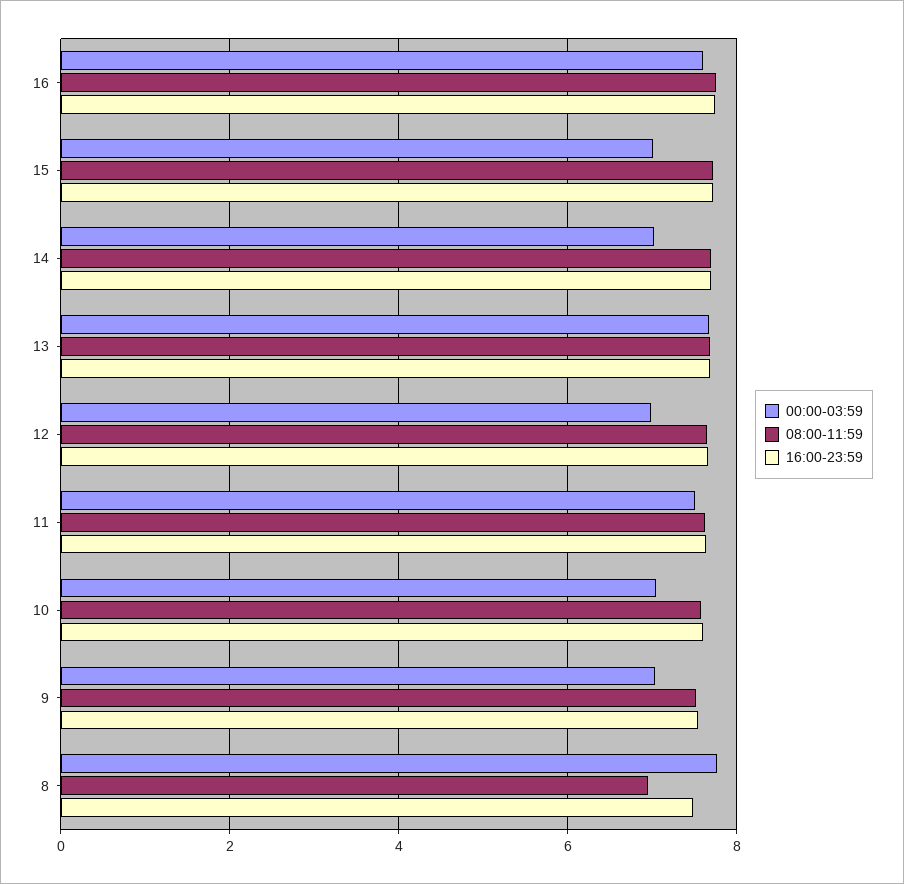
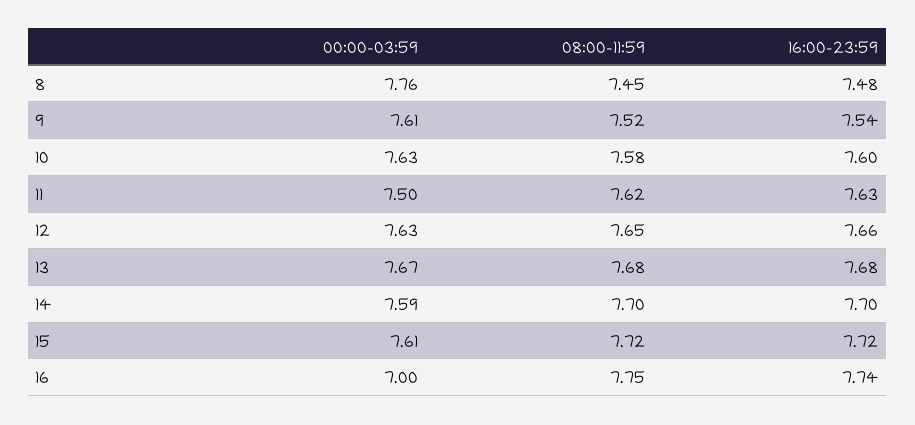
  {
    "00:00-03:59": {
-     "16": 7.6,
+     "16": 7,
-     "15": 7,
+     "15": 7.61,
-     "14": 7,
+     "14": 7.59,
      "13": 7.67,
-     "12": 7,
+     "12": 7.63,
      "11": 7.5,
-     "10": 7,
+     "10": 7.63,
-     "9": 7,
+     "9": 7.61,
      "8": 7.76
    },
    "08:00-11:59": {
      "16": 7.75,
      "15": 7.72,
      "14": 7.7,
      "13": 7.68,
      "12": 7.65,
      "11": 7.62,
      "10": 7.58,
      "9": 7.52,
-     "8": 7
+     "8": 7.45
    },
    "16:00-23:59": {
      "16": 7.74,
      "15": 7.72,
      "14": 7.7,
      "13": 7.68,
      "12": 7.66,
      "11": 7.63,
      "10": 7.6,
      "9": 7.54,
      "8": 7.48
    }
  }

